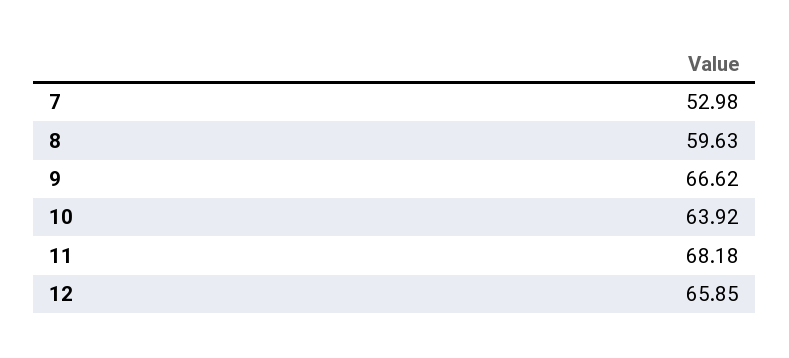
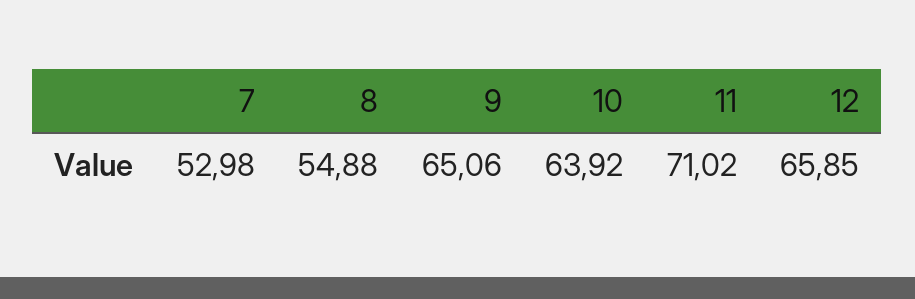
  {
    "7": 52.98,
-   "8": 59.63,
+   "8": 54.88,
-   "9": 66.62,
+   "9": 65.06,
    "10": 63.92,
-   "11": 68.18,
+   "11": 71.02,
    "12": 65.85
  }

